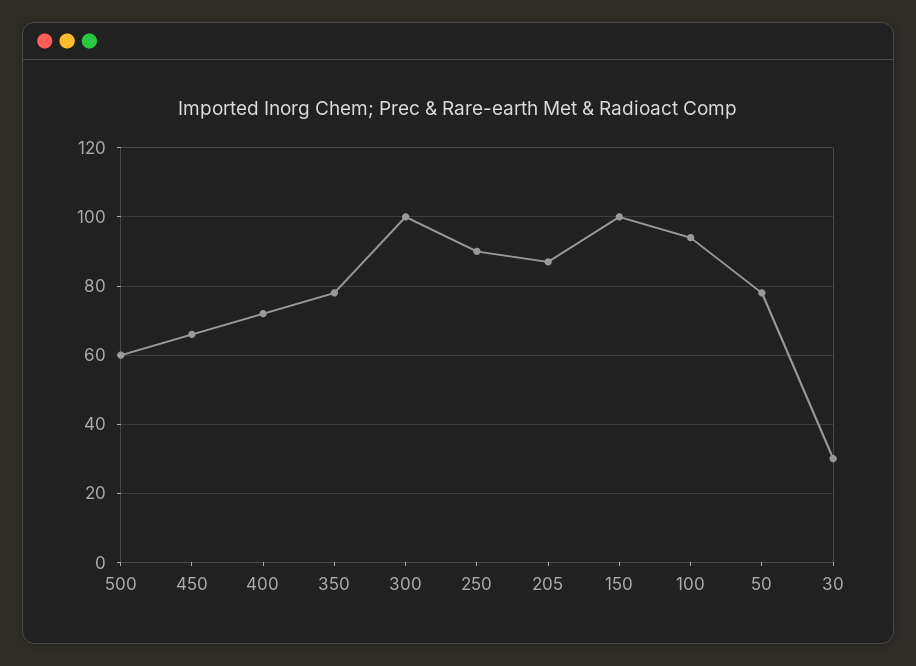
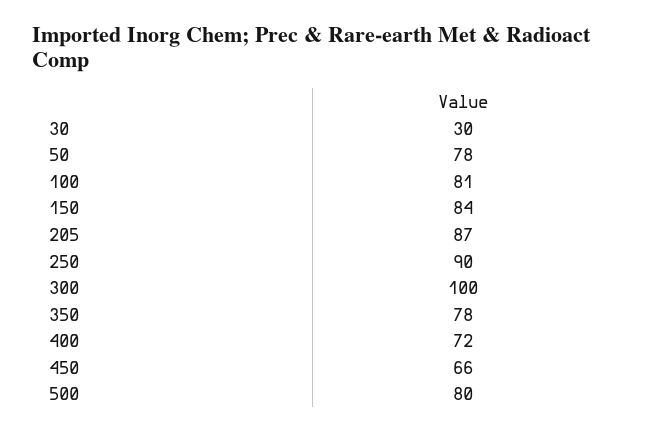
  {
-   "500": 60,
+   "500": 80,
    "450": 66,
    "400": 72,
    "350": 78,
    "300": 100,
    "250": 90,
    "205": 87,
-   "150": 100,
+   "150": 84,
-   "100": 95,
+   "100": 81,
    "50": 78,
    "30": 30
  }

